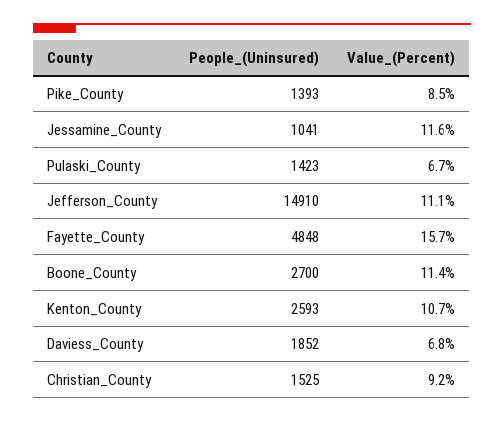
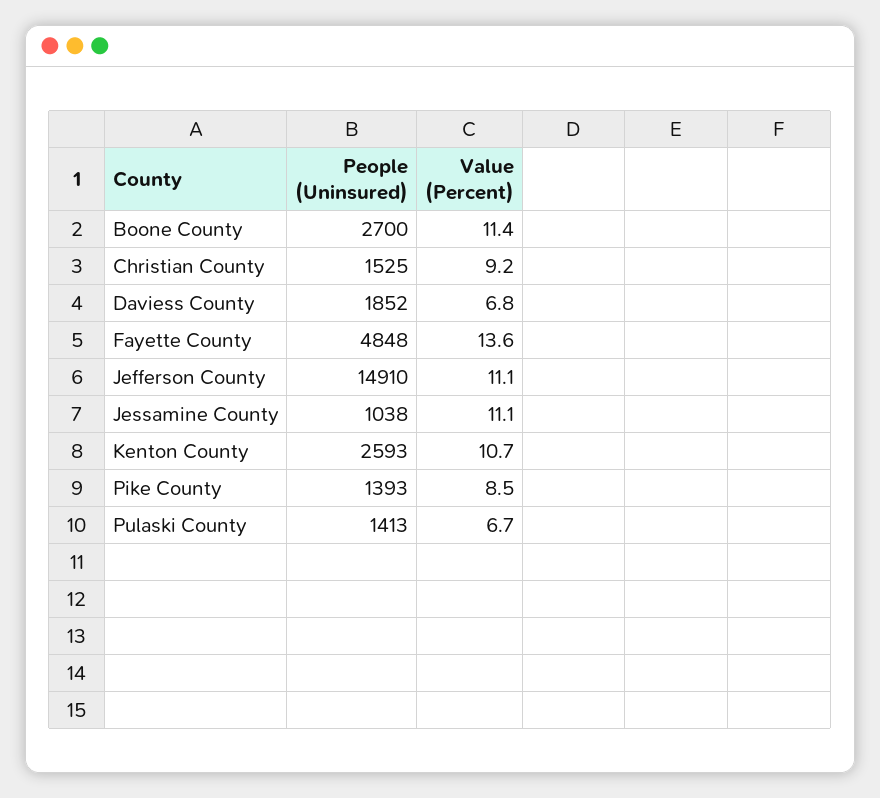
  {
    "People_(Uninsured)": {
      "Pike_County": 1393,
-     "Jessamine_County": 1041,
+     "Jessamine_County": 1038,
-     "Pulaski_County": 1423,
+     "Pulaski_County": 1413,
      "Jefferson_County": 14910,
      "Fayette_County": 4848,
      "Boone_County": 2700,
      "Kenton_County": 2593,
      "Daviess_County": 1852,
      "Christian_County": 1525
    },
    "Value_(Percent)": {
      "Pike_County": 8.5,
-     "Jessamine_County": 11.6,
+     "Jessamine_County": 11.1,
      "Pulaski_County": 6.7,
      "Jefferson_County": 11.1,
-     "Fayette_County": 15.7,
+     "Fayette_County": 13.6,
      "Boone_County": 11.4,
      "Kenton_County": 10.7,
      "Daviess_County": 6.8,
      "Christian_County": 9.2
    }
  }

